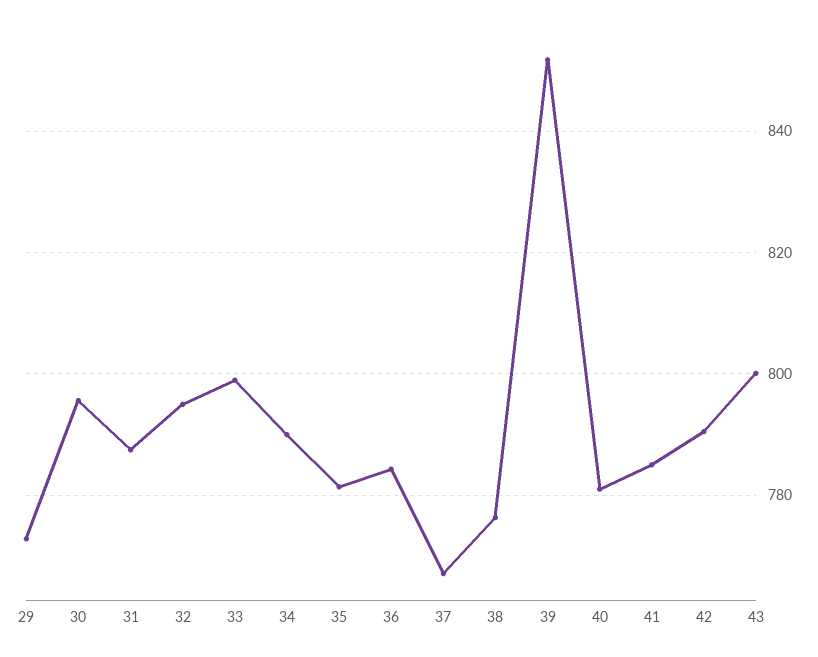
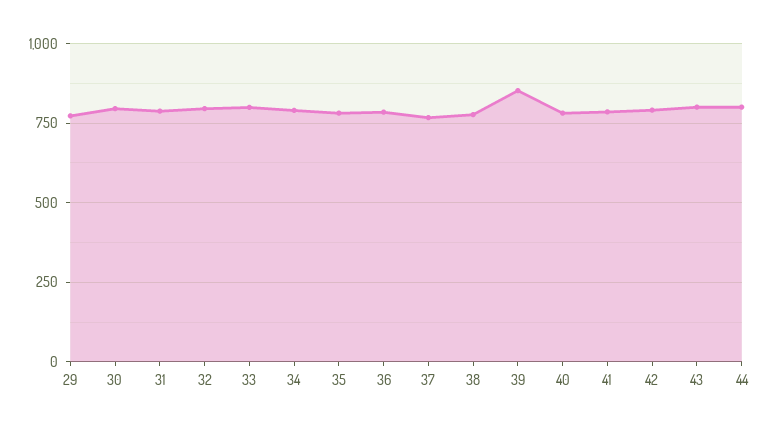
  {
    "29": 772,
    "30": 796,
    "31": 788,
    "32": 796,
    "33": 800,
    "34": 790,
    "35": 782,
    "36": 784,
    "37": 768,
    "38": 776,
    "39": 852,
    "40": 782,
    "41": 786,
    "42": 790,
-   "43": 800
+   "43": 800,
+   "44": 800
  }

